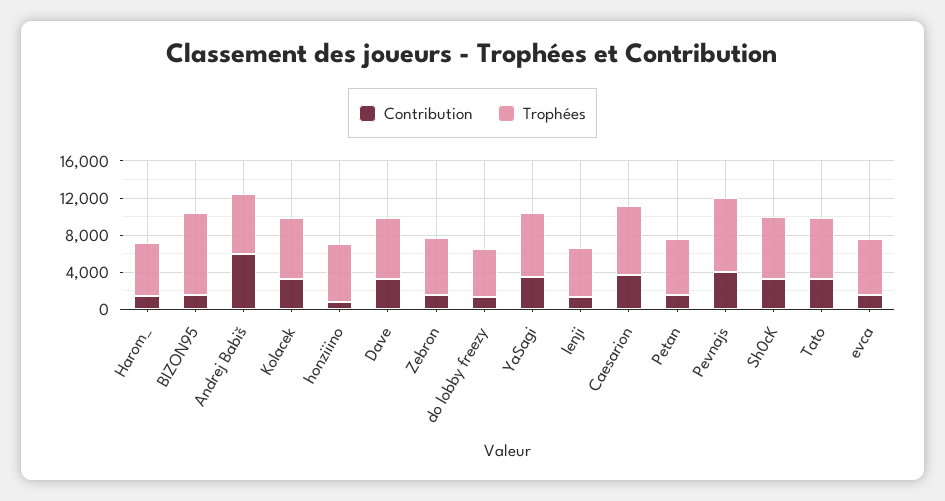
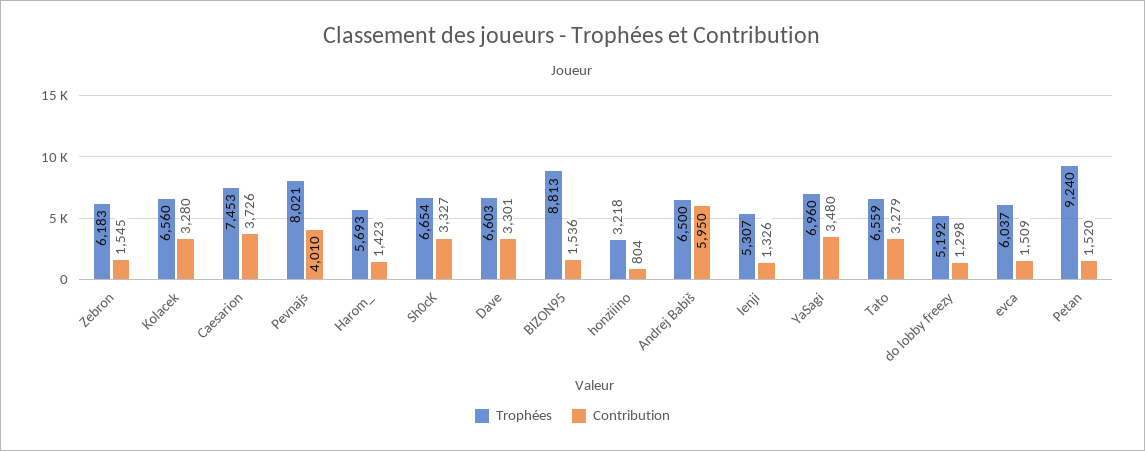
  {
    "Contribution": {
      "Harom_": 1423,
      "BIZON95": 1536,
      "Andrej Babiš": 5950,
      "Kolacek": 3280,
      "honziiino": 804,
      "Dave": 3301,
      "Zebron": 1545,
      "do lobby freezy": 1298,
      "YaSagi": 3480,
      "lenji": 1326,
      "Caesarion": 3726,
      "Petan": 1520,
      "Pevnajs": 4010,
      "Sh0cK": 3327,
      "Tato": 3279,
      "evca": 1509
    },
    "Trophées": {
      "Harom_": 5693,
      "BIZON95": 8813,
      "Andrej Babiš": 6500,
      "Kolacek": 6560,
-     "honziiino": 6000,
+     "honziiino": 3218,
      "Dave": 6603,
      "Zebron": 6183,
      "do lobby freezy": 5192,
      "YaSagi": 6960,
      "lenji": 5307,
      "Caesarion": 7453,
-     "Petan": 6000,
+     "Petan": 9240,
      "Pevnajs": 8021,
      "Sh0cK": 6654,
      "Tato": 6559,
      "evca": 6037
    }
  }

